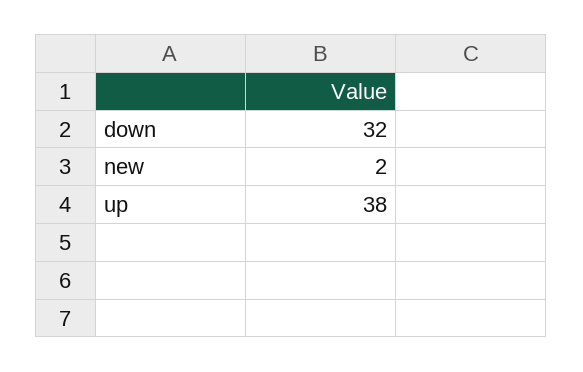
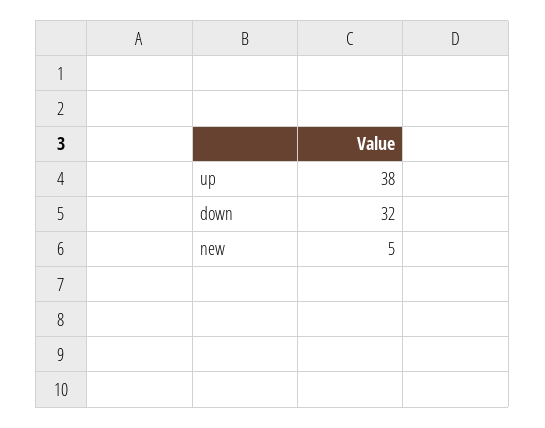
  {
    "down": 32,
-   "new": 2,
+   "new": 5,
    "up": 38
  }

